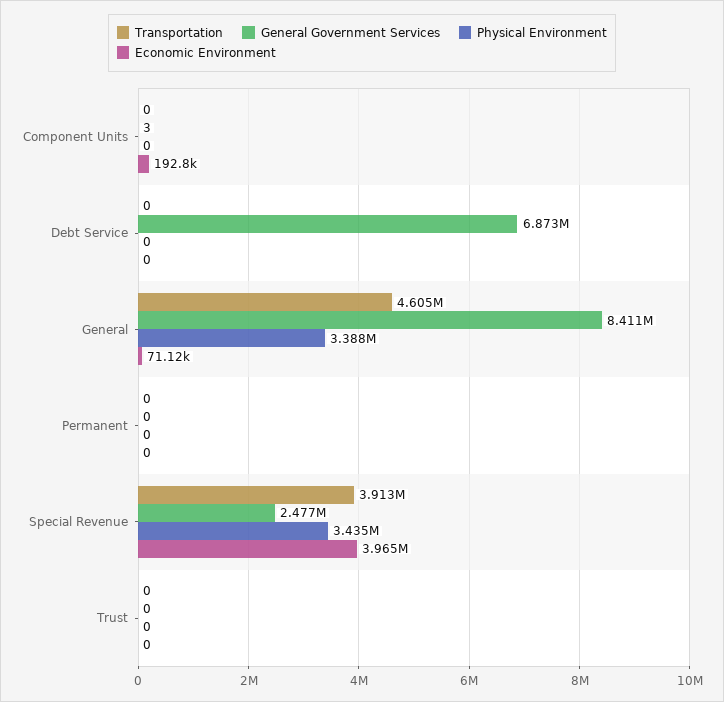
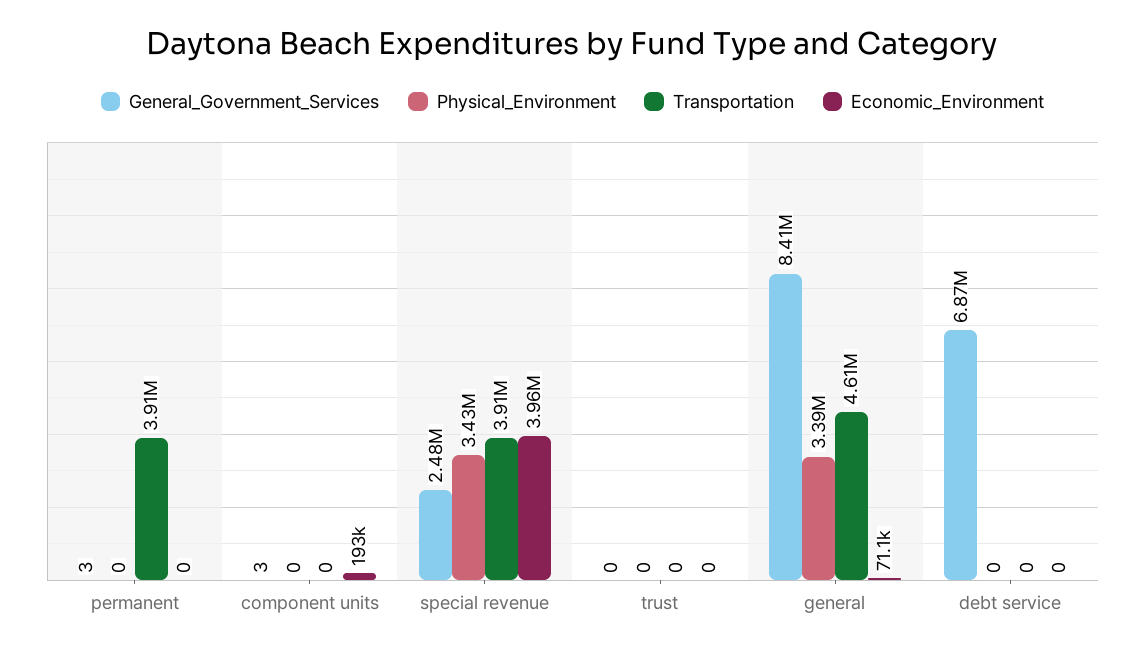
  {
    "Transportation": {
      "Component Units": 0,
      "Debt Service": 0,
      "General": 4605000,
-     "Permanent": 0,
+     "Permanent": 3910000,
      "Special Revenue": 3913000,
      "Trust": 0
    },
    "General Government Services": {
      "Component Units": 3,
      "Debt Service": 6873000,
      "General": 8411000,
-     "Permanent": 0,
+     "Permanent": 3,
      "Special Revenue": 2477000,
      "Trust": 0
    },
    "Physical Environment": {
      "Component Units": 0,
      "Debt Service": 0,
      "General": 3388000,
      "Permanent": 0,
      "Special Revenue": 3435000,
      "Trust": 0
    },
    "Economic Environment": {
      "Component Units": 192800,
      "Debt Service": 0,
      "General": 71120,
      "Permanent": 0,
      "Special Revenue": 3965000,
      "Trust": 0
    }
  }

